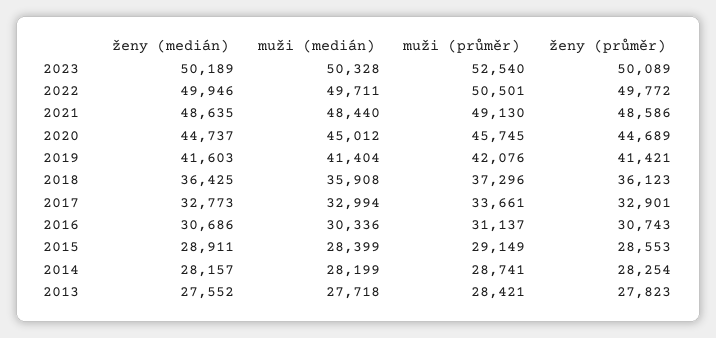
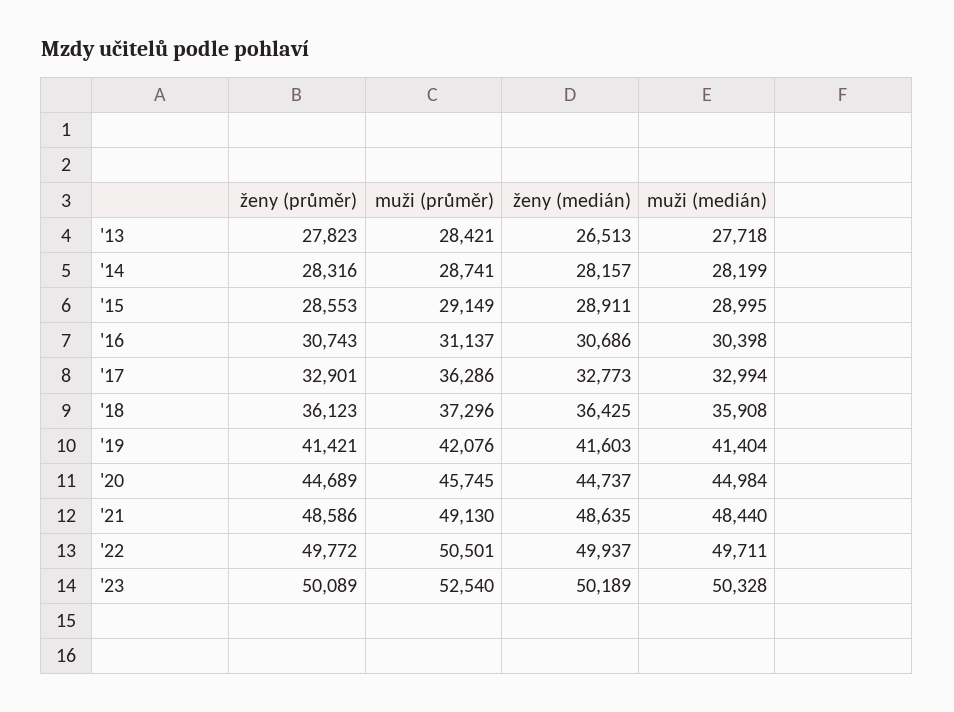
  {
    "ženy (medián)": {
      "2023": 50189,
-     "2022": 49946,
+     "2022": 49937,
      "2021": 48635,
      "2020": 44737,
      "2019": 41603,
      "2018": 36425,
      "2017": 32773,
      "2016": 30686,
      "2015": 28911,
      "2014": 28157,
-     "2013": 27552
+     "2013": 26513
    },
    "muži (medián)": {
      "2023": 50328,
      "2022": 49711,
      "2021": 48440,
-     "2020": 45012,
+     "2020": 44984,
      "2019": 41404,
      "2018": 35908,
      "2017": 32994,
-     "2016": 30336,
+     "2016": 30398,
-     "2015": 28399,
+     "2015": 28995,
      "2014": 28199,
      "2013": 27718
    },
    "muži (průměr)": {
      "2023": 52540,
      "2022": 50501,
      "2021": 49130,
      "2020": 45745,
      "2019": 42076,
      "2018": 37296,
-     "2017": 33661,
+     "2017": 36286,
      "2016": 31137,
      "2015": 29149,
      "2014": 28741,
      "2013": 28421
    },
    "ženy (průměr)": {
      "2023": 50089,
      "2022": 49772,
      "2021": 48586,
      "2020": 44689,
      "2019": 41421,
      "2018": 36123,
      "2017": 32901,
      "2016": 30743,
      "2015": 28553,
-     "2014": 28254,
+     "2014": 28316,
      "2013": 27823
    }
  }

